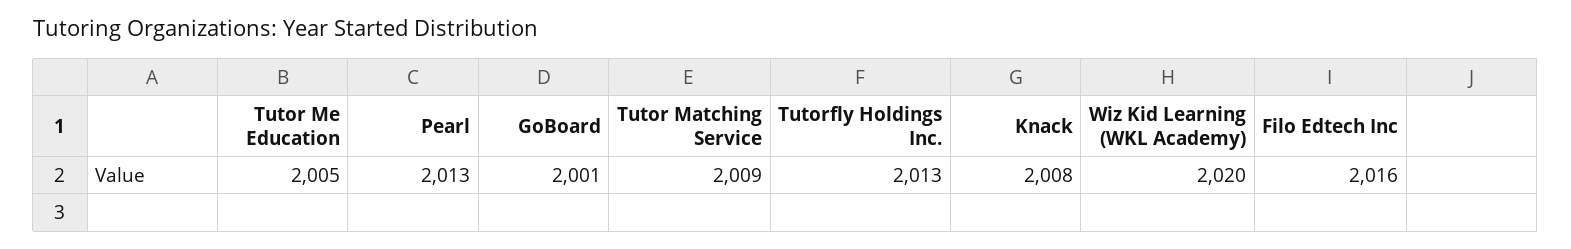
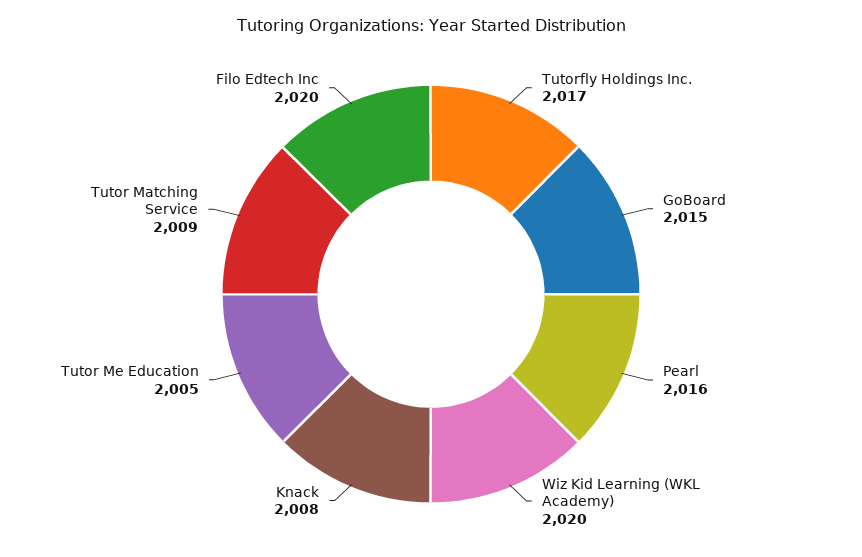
  {
    "Tutor Me Education": 2005,
-   "Pearl": 2013,
+   "Pearl": 2016,
-   "GoBoard": 2001,
+   "GoBoard": 2015,
    "Tutor Matching Service": 2009,
-   "Tutorfly Holdings Inc.": 2013,
+   "Tutorfly Holdings Inc.": 2017,
    "Knack": 2008,
    "Wiz Kid Learning (WKL Academy)": 2020,
-   "Filo Edtech Inc": 2016
+   "Filo Edtech Inc": 2020
  }

